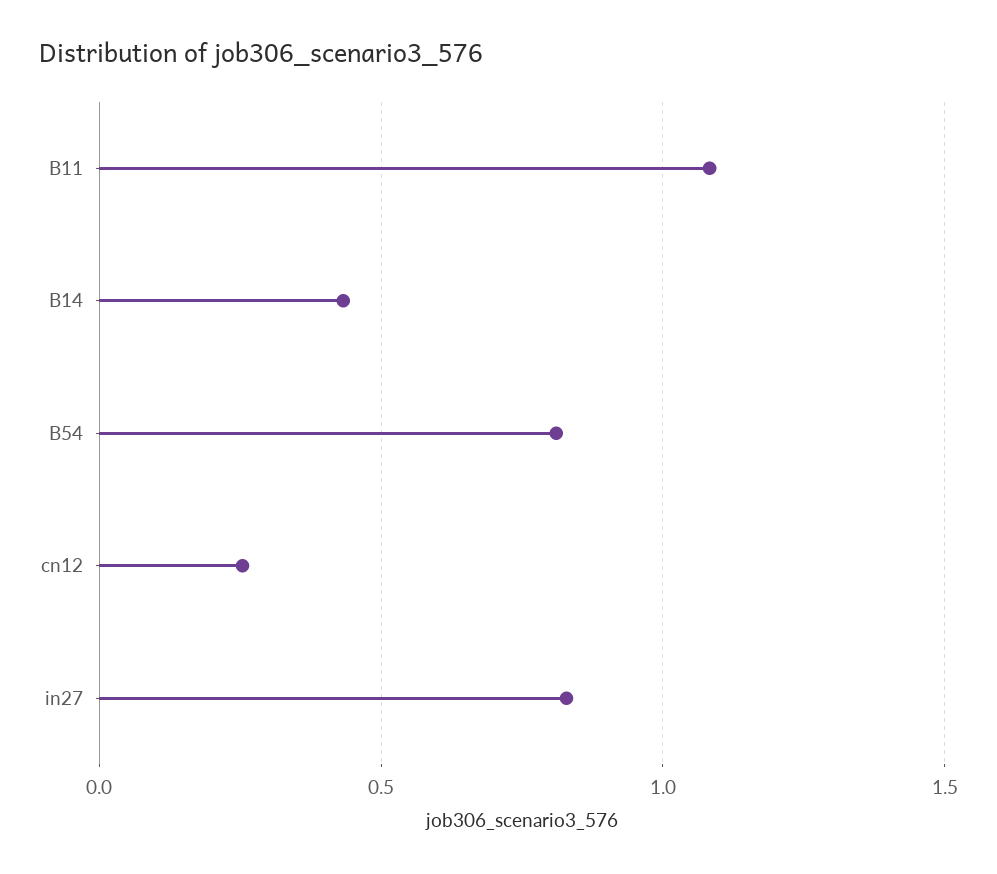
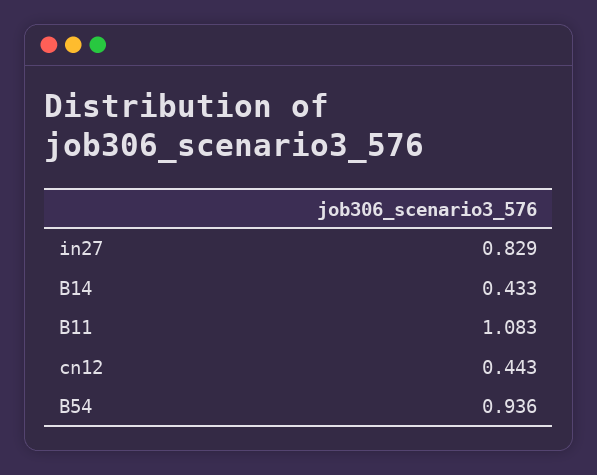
  {
    "B11": 1.083,
    "B14": 0.433,
-   "B54": 0.8,
+   "B54": 0.936,
-   "cn12": 0.25,
+   "cn12": 0.443,
    "in27": 0.829
  }

